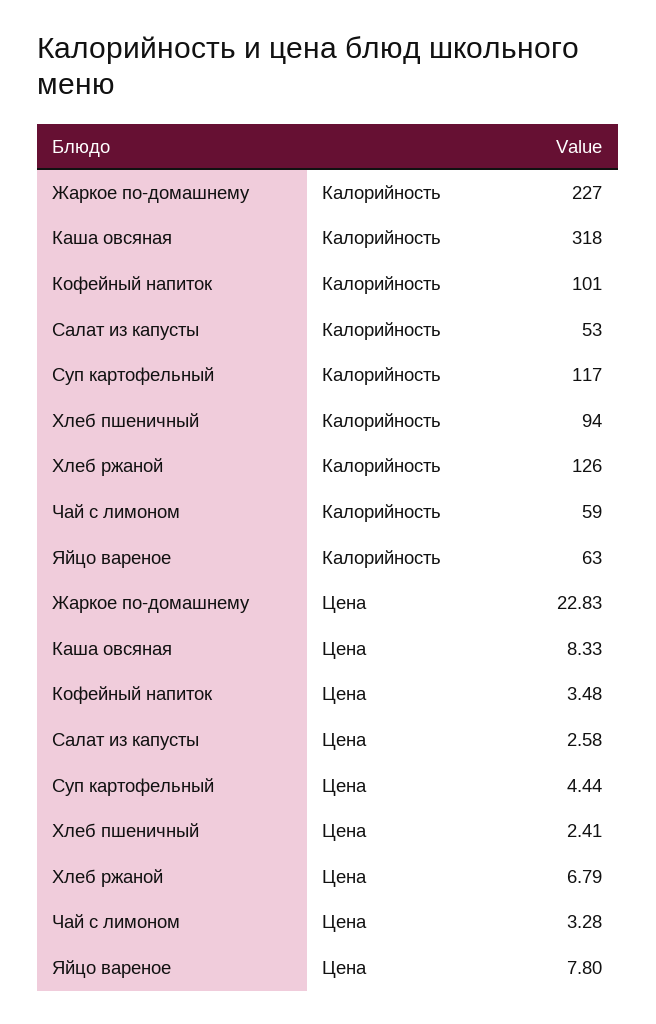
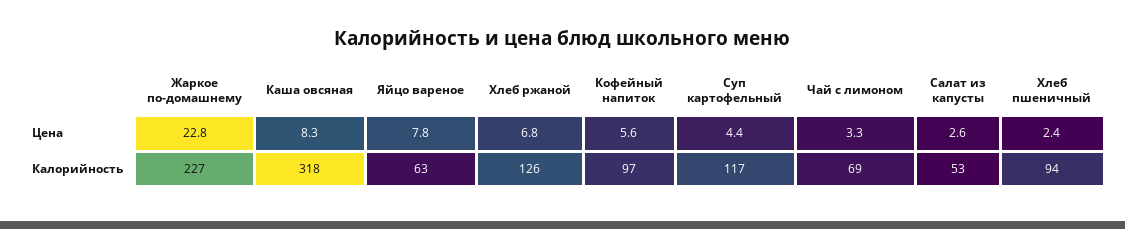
  {
    "Жаркое по-домашнему": {
      "Калорийность": 227,
      "Цена": 22.83
    },
    "Каша овсяная": {
      "Калорийность": 318,
      "Цена": 8.33
    },
    "Кофейный напиток": {
-     "Калорийность": 101,
+     "Калорийность": 97,
-     "Цена": 3.48
+     "Цена": 5.6
    },
    "Салат из капусты": {
      "Калорийность": 53,
      "Цена": 2.58
    },
    "Суп картофельный": {
      "Калорийность": 117,
      "Цена": 4.44
    },
    "Хлеб пшеничный": {
      "Калорийность": 94,
      "Цена": 2.41
    },
    "Хлеб ржаной": {
      "Калорийность": 126,
      "Цена": 6.79
    },
    "Чай с лимоном": {
-     "Калорийность": 59,
+     "Калорийность": 69,
      "Цена": 3.28
    },
    "Яйцо вареное": {
      "Калорийность": 63,
      "Цена": 7.8
    }
  }

